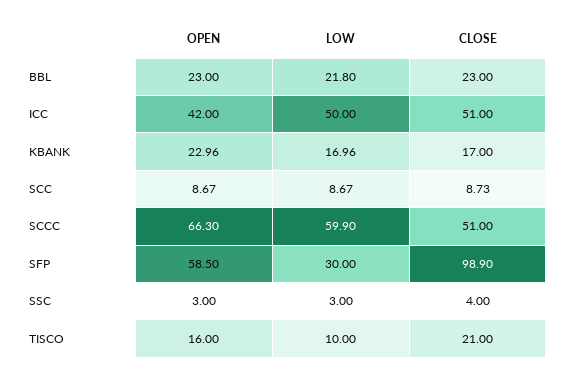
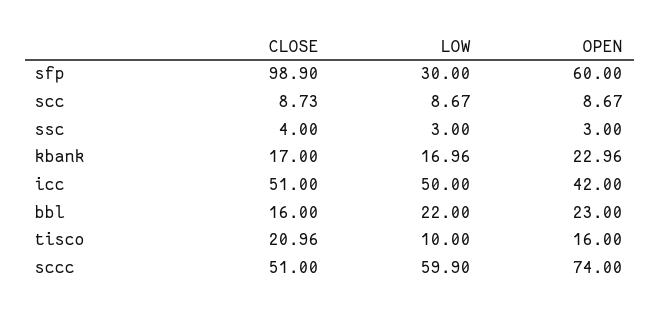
  {
    "OPEN": {
      "BBL": 23,
      "ICC": 42,
      "KBANK": 22.96,
      "SCC": 8.67,
-     "SCCC": 66.3,
+     "SCCC": 74,
-     "SFP": 58.5,
+     "SFP": 60,
      "SSC": 3,
      "TISCO": 16
    },
    "LOW": {
-     "BBL": 21.8,
+     "BBL": 22,
      "ICC": 50,
      "KBANK": 16.96,
      "SCC": 8.67,
      "SCCC": 59.9,
      "SFP": 30,
      "SSC": 3,
      "TISCO": 10
    },
    "CLOSE": {
-     "BBL": 23,
+     "BBL": 16,
      "ICC": 51,
      "KBANK": 17,
      "SCC": 8.73,
      "SCCC": 51,
      "SFP": 98.9,
      "SSC": 4,
-     "TISCO": 21
+     "TISCO": 20.96
    }
  }

